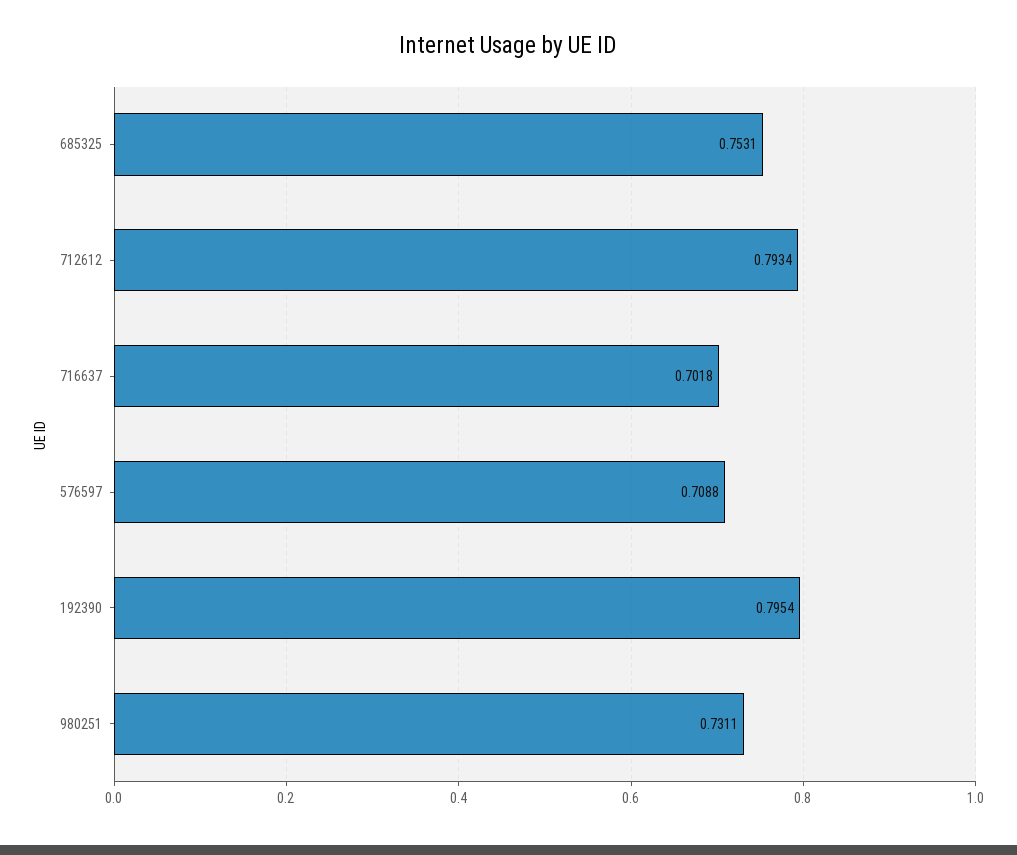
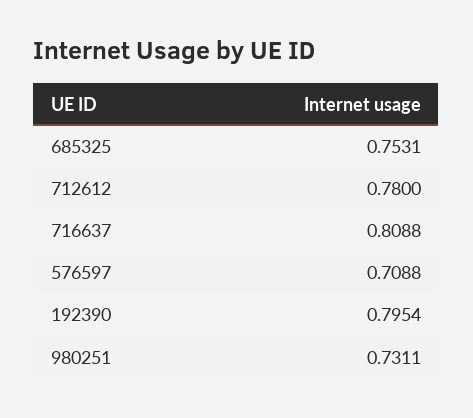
  {
    "685325": 0.7531,
-   "712612": 0.7934,
+   "712612": 0.78,
-   "716637": 0.7018,
+   "716637": 0.8088,
    "576597": 0.7088,
    "192390": 0.7954,
    "980251": 0.7311
  }

